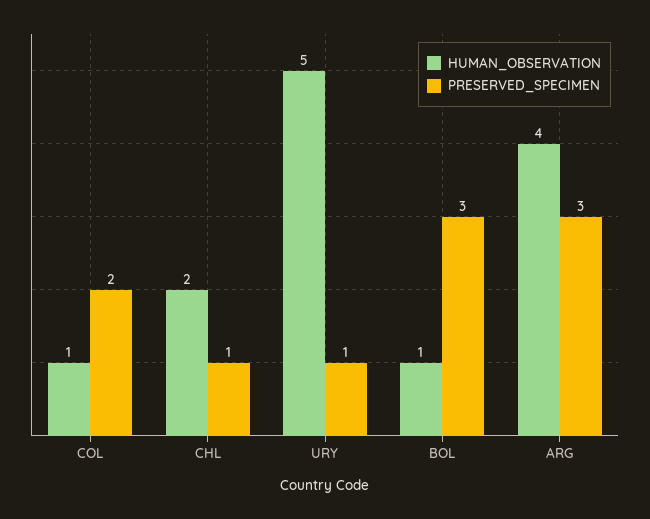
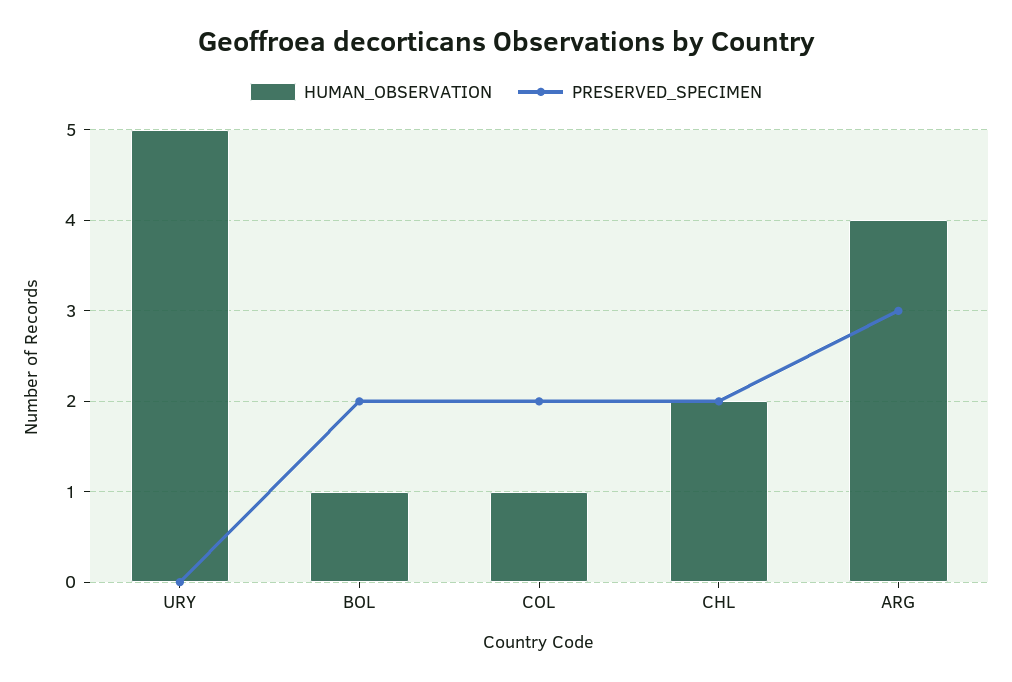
  {
    "HUMAN_OBSERVATION": {
      "COL": 1,
      "CHL": 2,
      "URY": 5,
      "BOL": 1,
      "ARG": 4
    },
    "PRESERVED_SPECIMEN": {
      "COL": 2,
-     "CHL": 1,
+     "CHL": 2,
-     "URY": 1,
+     "URY": 0,
-     "BOL": 3,
+     "BOL": 2,
      "ARG": 3
    }
  }

